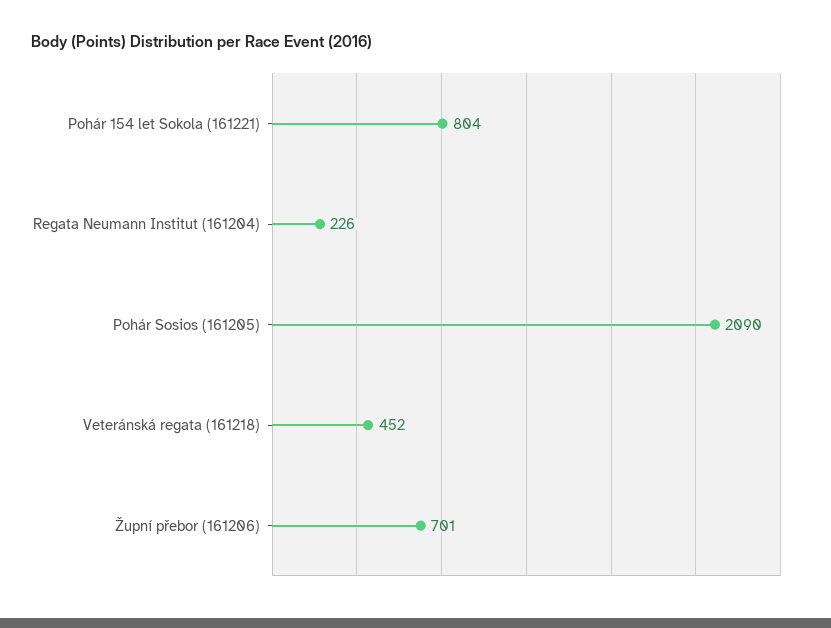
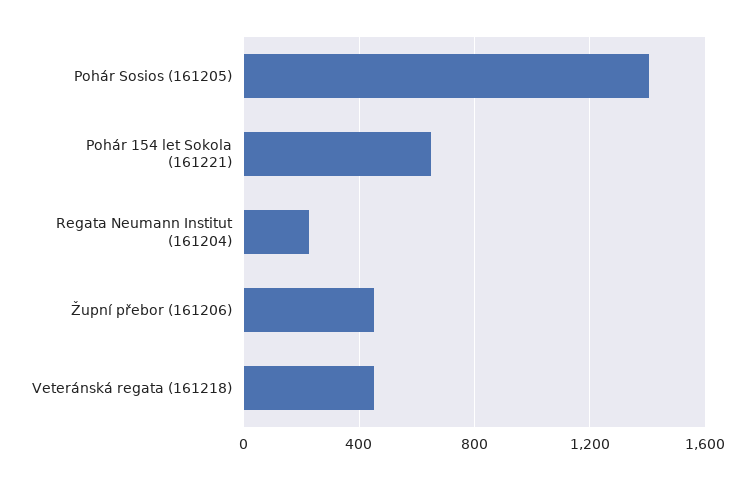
  {
-   "Pohár 154 let Sokola (161221)": 804,
+   "Pohár 154 let Sokola (161221)": 650,
    "Regata Neumann Institut (161204)": 226,
-   "Pohár Sosios (161205)": 2090,
+   "Pohár Sosios (161205)": 1400,
    "Veteránská regata (161218)": 452,
-   "Župní přebor (161206)": 701
+   "Župní přebor (161206)": 450
  }

